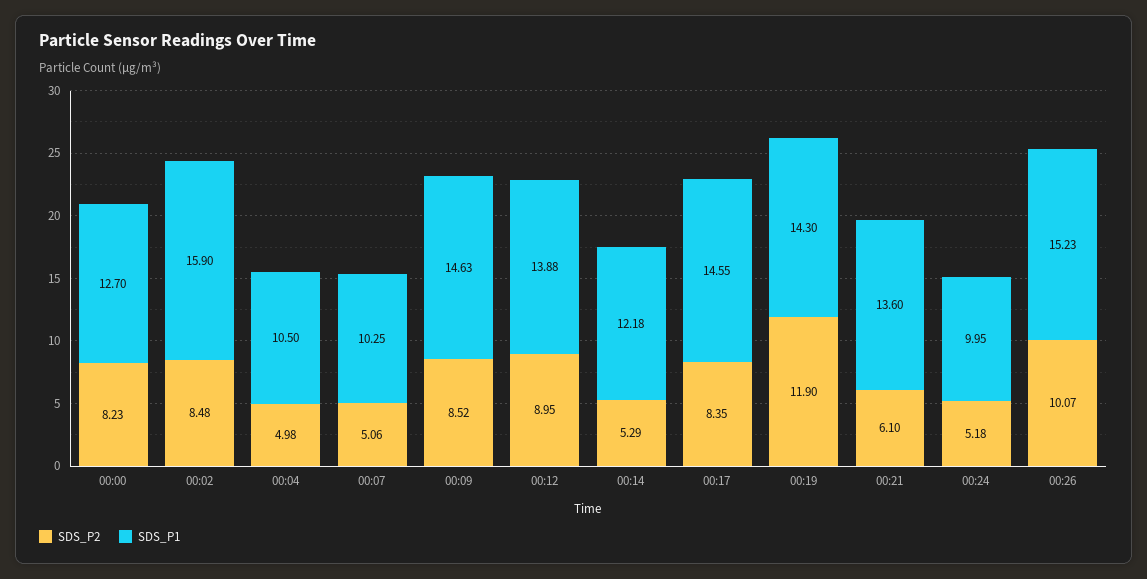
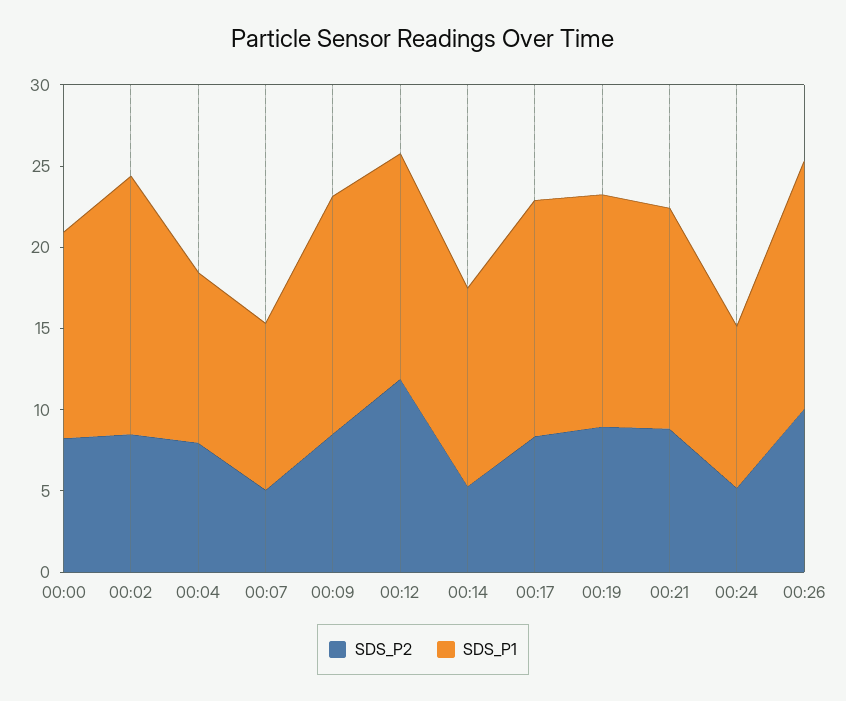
  {
    "SDS_P2": {
      "00:00": 8.23,
      "00:02": 8.48,
-     "00:04": 4.98,
+     "00:04": 8,
      "00:07": 5.06,
      "00:09": 8.52,
-     "00:12": 8.95,
+     "00:12": 12,
      "00:14": 5.29,
      "00:17": 8.35,
-     "00:19": 11.9,
+     "00:19": 9,
-     "00:21": 6.1,
+     "00:21": 9,
      "00:24": 5.18,
      "00:26": 10.07
    },
    "SDS_P1": {
      "00:00": 12.7,
      "00:02": 15.9,
      "00:04": 10.5,
      "00:07": 10.25,
      "00:09": 14.63,
      "00:12": 13.88,
      "00:14": 12.18,
      "00:17": 14.55,
      "00:19": 14.3,
      "00:21": 13.6,
      "00:24": 9.95,
      "00:26": 15.23
    }
  }

